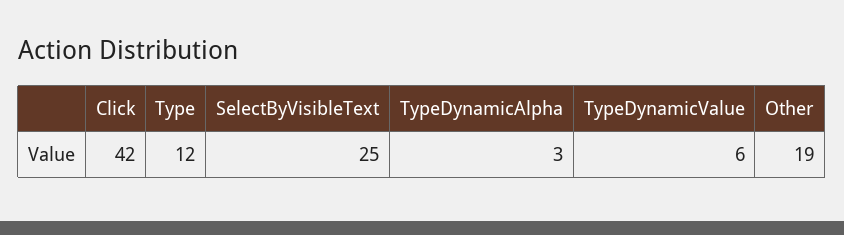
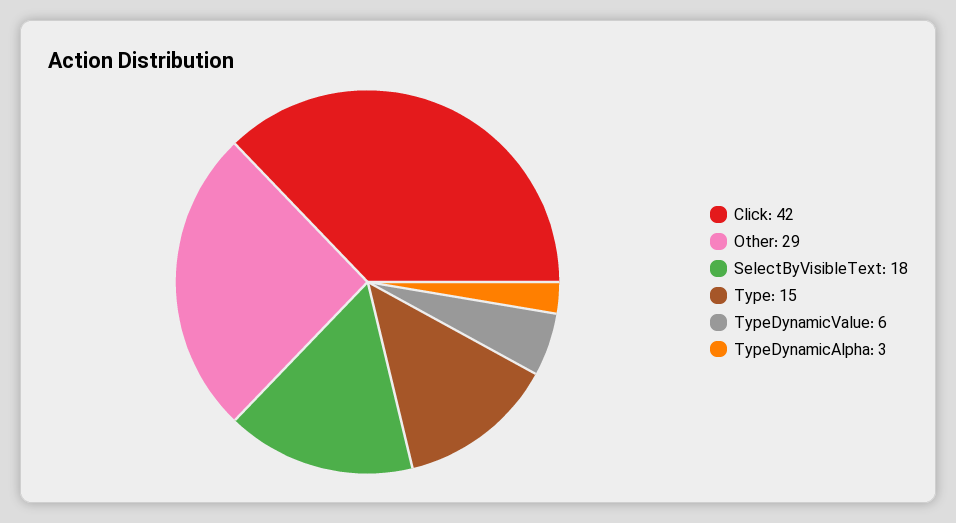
  {
    "Click": 42,
-   "Type": 12,
+   "Type": 15,
-   "SelectByVisibleText": 25,
+   "SelectByVisibleText": 18,
    "TypeDynamicAlpha": 3,
    "TypeDynamicValue": 6,
-   "Other": 19
+   "Other": 29
  }

